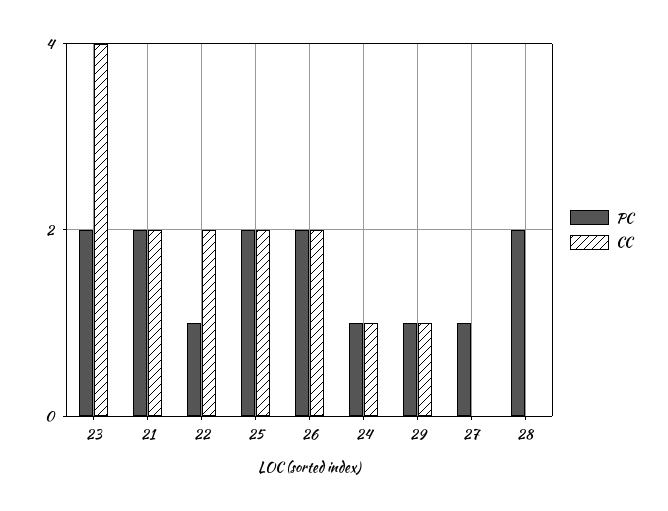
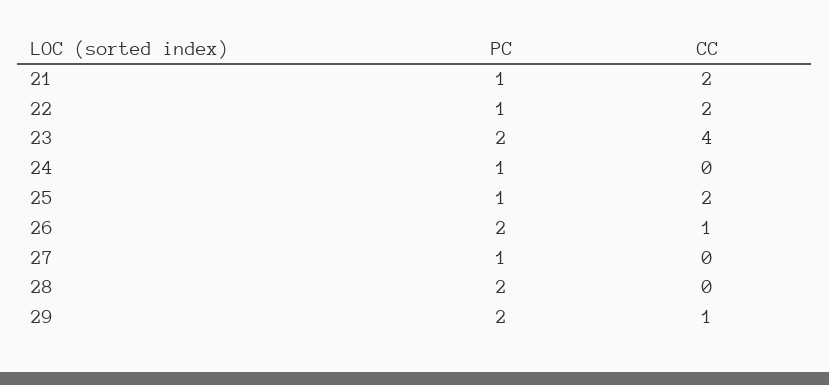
  {
    "PC": {
      "23": 2,
-     "21": 2,
+     "21": 1,
      "22": 1,
-     "25": 2,
+     "25": 1,
      "26": 2,
      "24": 1,
-     "29": 1,
+     "29": 2,
      "27": 1,
      "28": 2
    },
    "CC": {
      "23": 4,
      "21": 2,
      "22": 2,
      "25": 2,
-     "26": 2,
+     "26": 1,
-     "24": 1,
+     "24": 0,
      "29": 1,
      "27": 0,
      "28": 0
    }
  }

